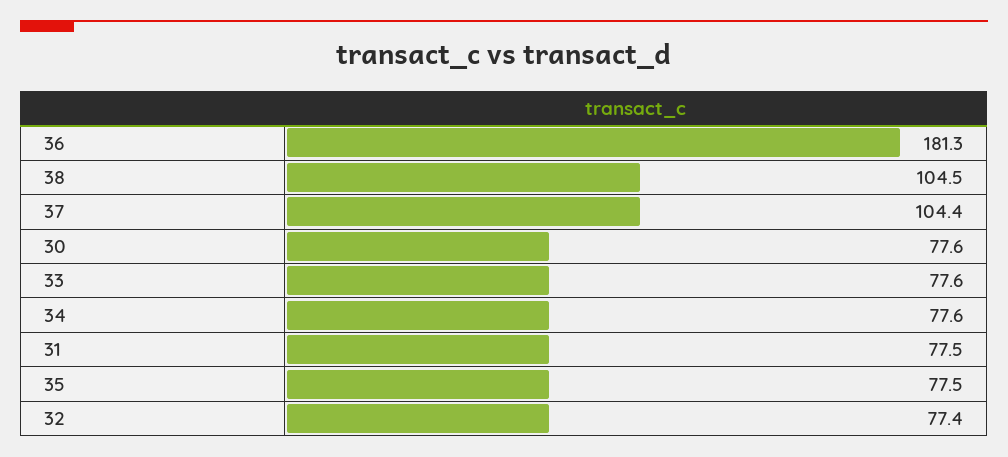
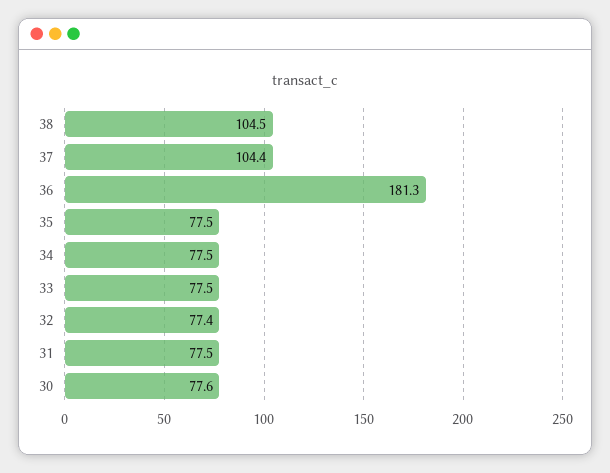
  {
    "36": 181.3,
    "38": 104.5,
    "37": 104.4,
    "30": 77.6,
-   "33": 77.6,
+   "33": 77.5,
-   "34": 77.6,
+   "34": 77.5,
    "31": 77.5,
    "35": 77.5,
    "32": 77.4
  }

